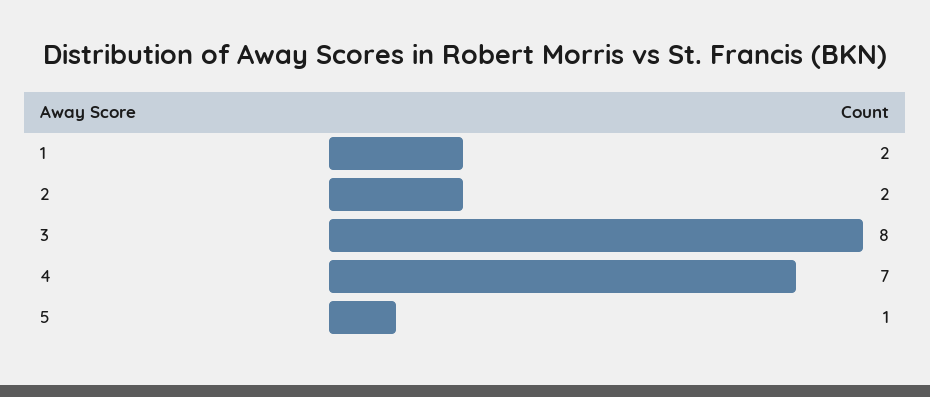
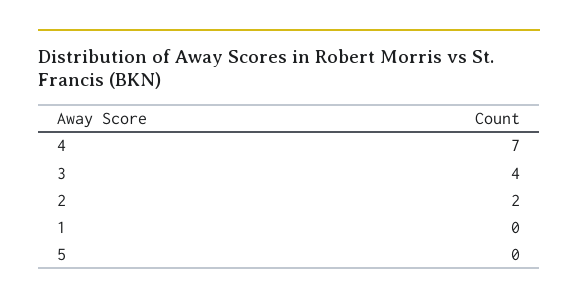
  {
-   "1": 2,
+   "1": 0,
    "2": 2,
-   "3": 8,
+   "3": 4,
    "4": 7,
-   "5": 1
+   "5": 0
  }

